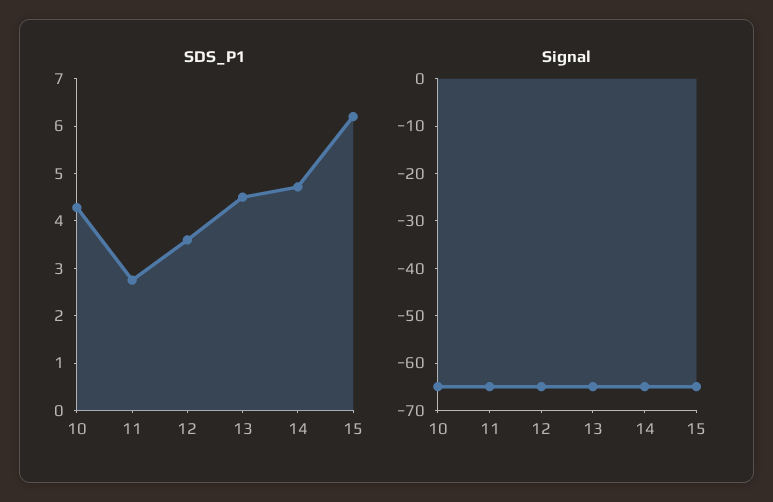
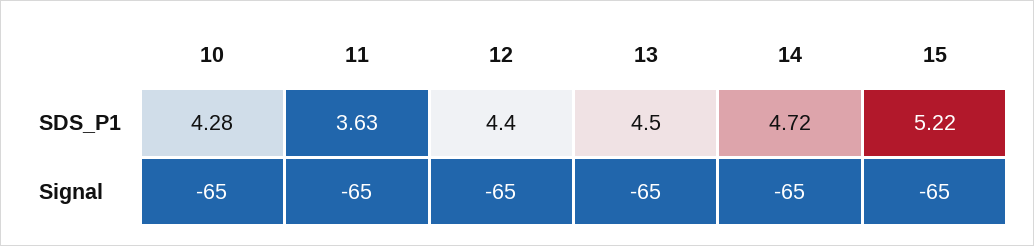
  {
    "SDS_P1": {
      "10": 4.28,
-     "11": 2.8,
+     "11": 3.63,
-     "12": 3.6,
+     "12": 4.4,
      "13": 4.5,
      "14": 4.72,
-     "15": 6.2
+     "15": 5.22
    },
    "Signal": {
      "10": -65,
      "11": -65,
      "12": -65,
      "13": -65,
      "14": -65,
      "15": -65
    }
  }

